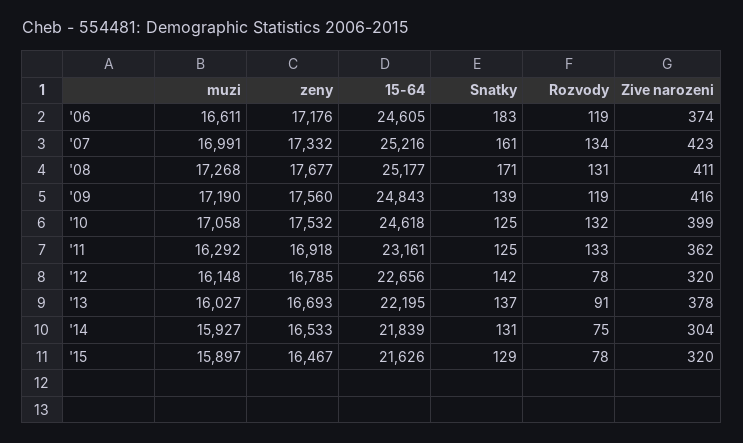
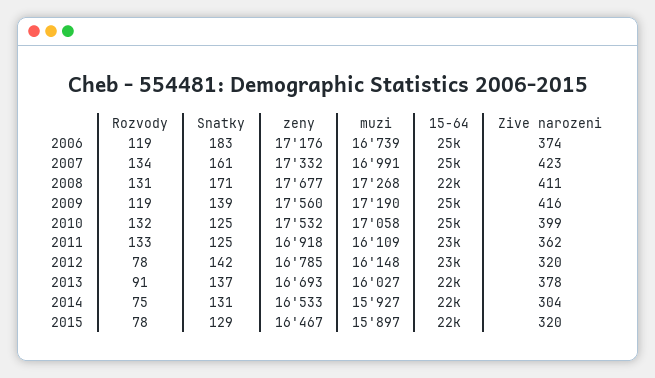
  {
    "muzi": {
-     "'06": 16611,
+     "'06": 16739,
      "'07": 16991,
      "'08": 17268,
      "'09": 17190,
      "'10": 17058,
-     "'11": 16292,
+     "'11": 16109,
      "'12": 16148,
      "'13": 16027,
      "'14": 15927,
      "'15": 15897
    },
    "zeny": {
      "'06": 17176,
      "'07": 17332,
      "'08": 17677,
      "'09": 17560,
      "'10": 17532,
      "'11": 16918,
      "'12": 16785,
      "'13": 16693,
      "'14": 16533,
      "'15": 16467
    },
    "15-64": {
      "'06": 24605,
      "'07": 25216,
-     "'08": 25177,
+     "'08": 22000,
      "'09": 24843,
      "'10": 24618,
      "'11": 23161,
      "'12": 22656,
      "'13": 22195,
      "'14": 21839,
      "'15": 21626
    },
    "Snatky": {
      "'06": 183,
      "'07": 161,
      "'08": 171,
      "'09": 139,
      "'10": 125,
      "'11": 125,
      "'12": 142,
      "'13": 137,
      "'14": 131,
      "'15": 129
    },
    "Rozvody": {
      "'06": 119,
      "'07": 134,
      "'08": 131,
      "'09": 119,
      "'10": 132,
      "'11": 133,
      "'12": 78,
      "'13": 91,
      "'14": 75,
      "'15": 78
    },
    "Zive narozeni": {
      "'06": 374,
      "'07": 423,
      "'08": 411,
      "'09": 416,
      "'10": 399,
      "'11": 362,
      "'12": 320,
      "'13": 378,
      "'14": 304,
      "'15": 320
    }
  }

